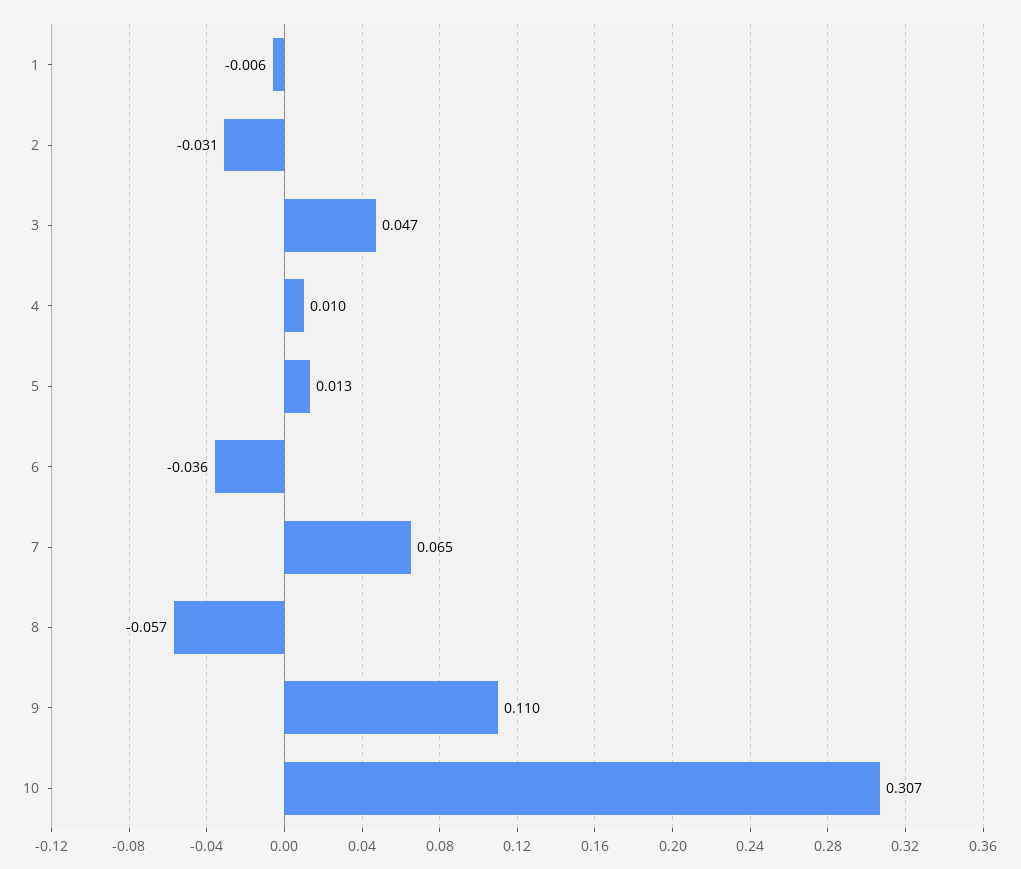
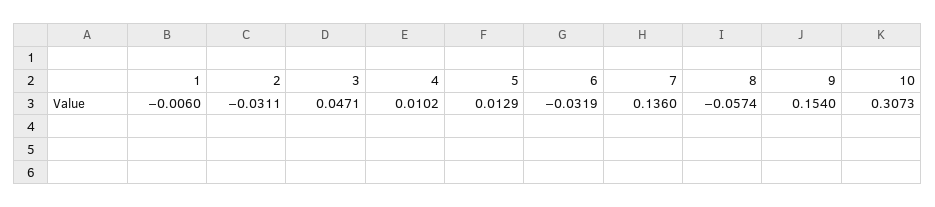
  {
    "1": -0.006,
    "2": -0.0311,
    "3": 0.0471,
    "4": 0.0102,
    "5": 0.0129,
-   "6": -0.036,
+   "6": -0.0319,
-   "7": 0.065,
+   "7": 0.136,
    "8": -0.0574,
-   "9": 0.11,
+   "9": 0.154,
    "10": 0.3073
  }

